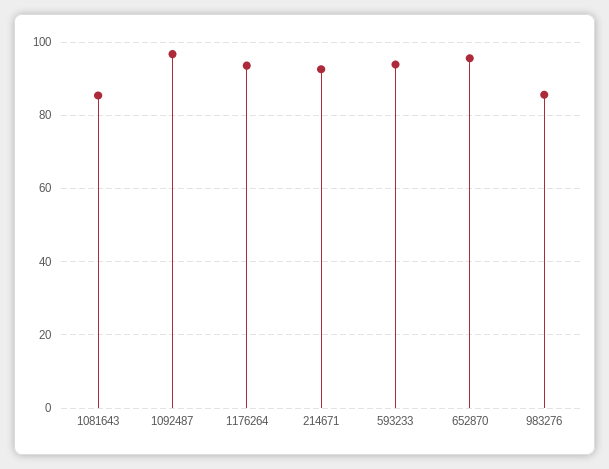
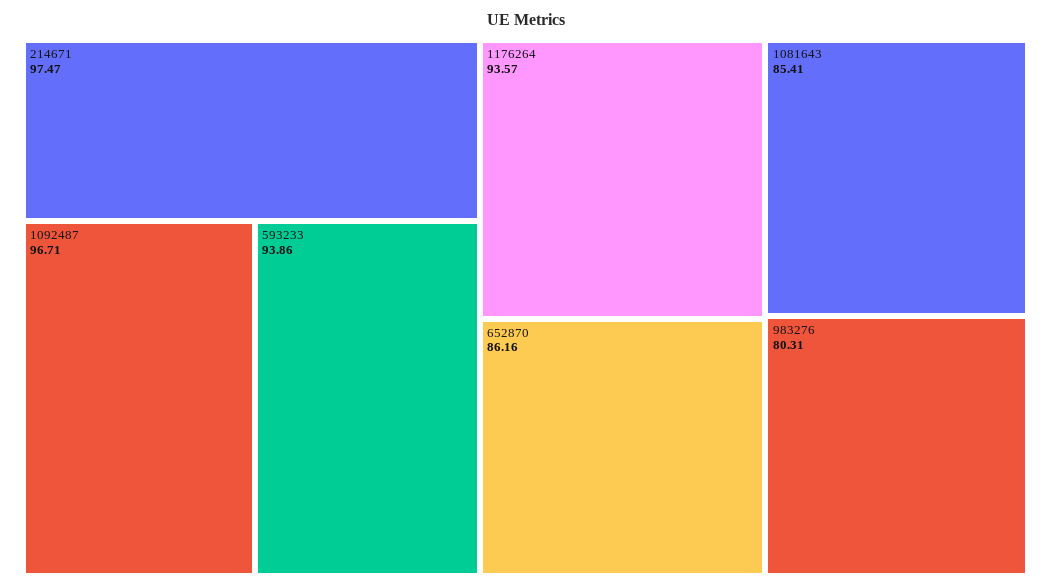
  {
    "1081643": 85.41,
    "1092487": 96.71,
    "1176264": 93.57,
-   "214671": 92,
+   "214671": 97.47,
    "593233": 93.86,
-   "652870": 96,
+   "652870": 86.16,
-   "983276": 86
+   "983276": 80.31
  }

